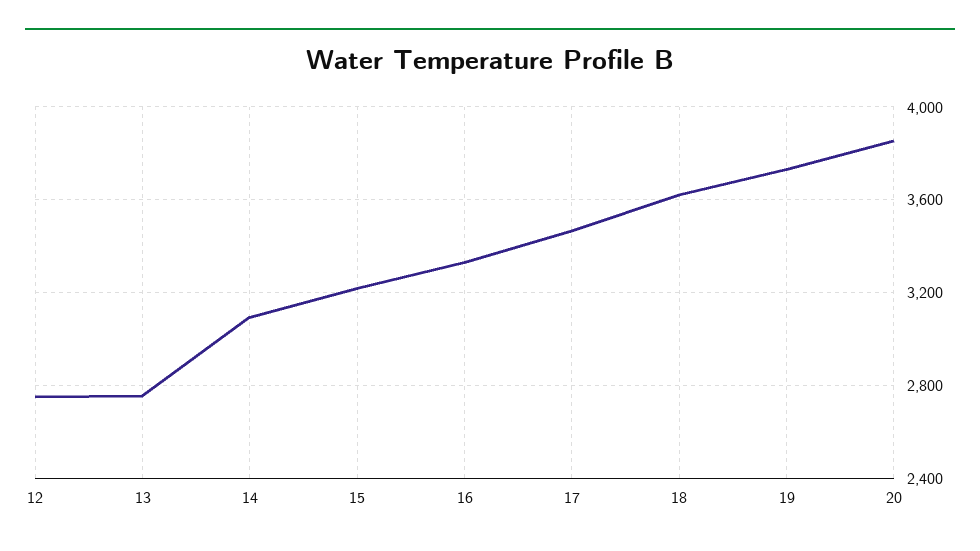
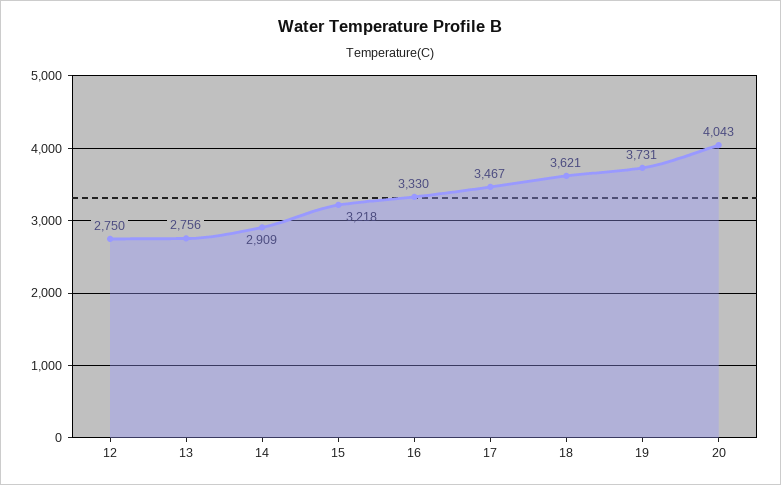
  {
    "12": 2750,
    "13": 2756,
-   "14": 3100,
+   "14": 2909,
    "15": 3218,
    "16": 3330,
    "17": 3467,
    "18": 3621,
    "19": 3731,
-   "20": 3850
+   "20": 4043
  }

